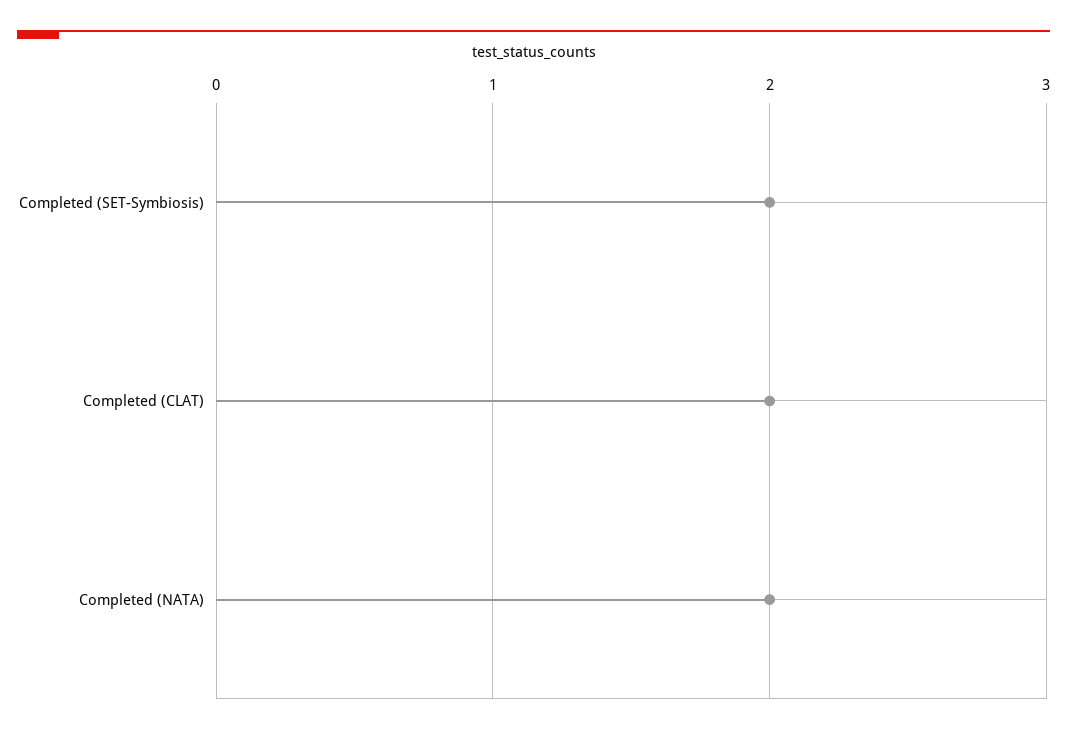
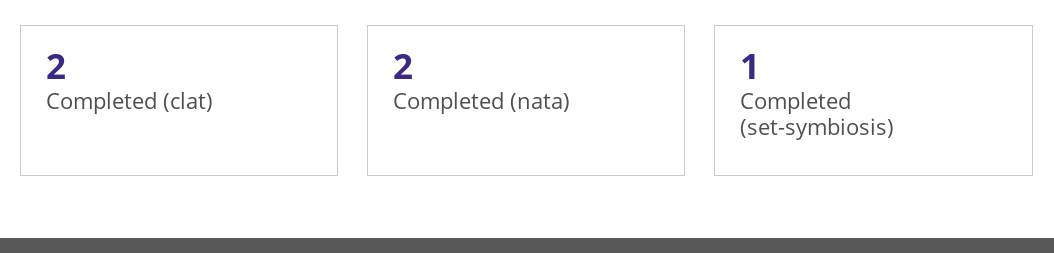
  {
-   "Completed (SET-Symbiosis)": 2,
+   "Completed (SET-Symbiosis)": 1,
    "Completed (CLAT)": 2,
    "Completed (NATA)": 2
  }

